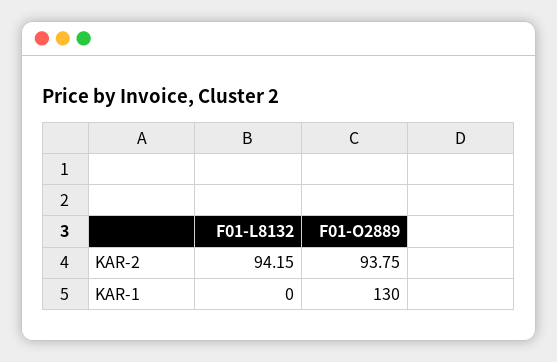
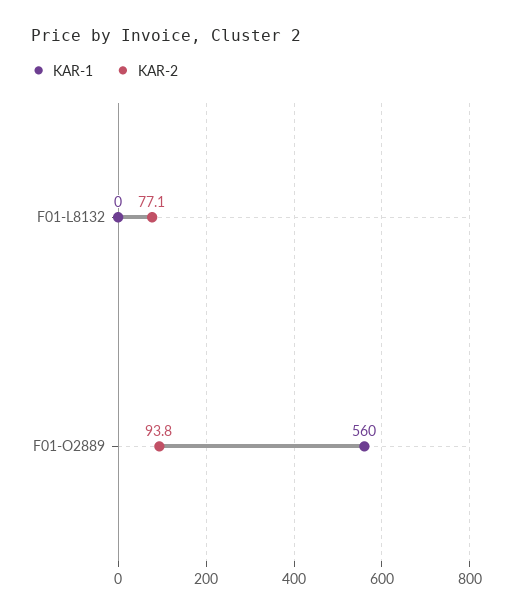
  {
    "KAR-2": {
-     "F01-L8132": 94.15,
+     "F01-L8132": 77.1,
      "F01-O2889": 93.75
    },
    "KAR-1": {
      "F01-L8132": 0,
-     "F01-O2889": 130
+     "F01-O2889": 560
    }
  }

